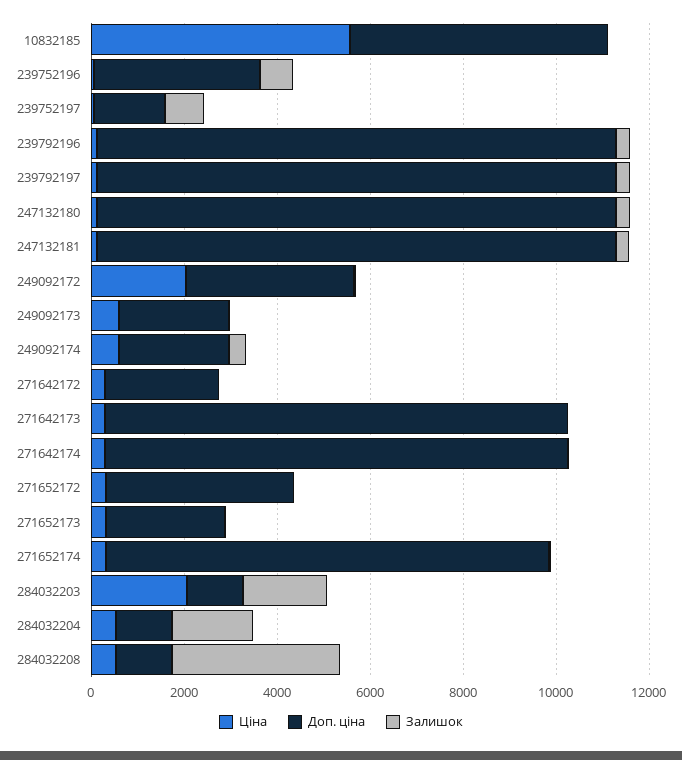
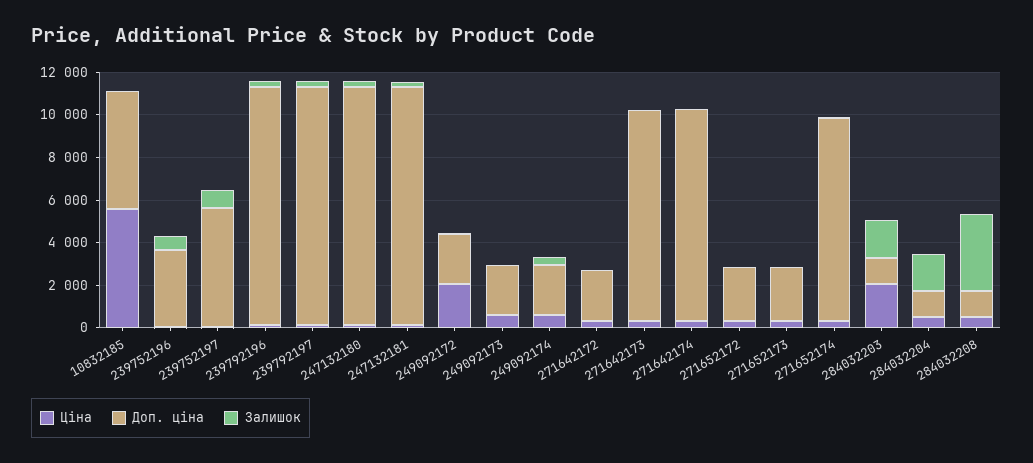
  {
    "Ціна": {
      "10832185": 5500,
      "239752196": 0,
      "239752197": 0,
      "239792196": 0,
      "239792197": 0,
      "247132180": 0,
      "247132181": 0,
      "249092172": 2000,
      "249092173": 500,
      "249092174": 500,
      "271642172": 500,
      "271642173": 500,
      "271642174": 500,
      "271652172": 500,
      "271652173": 500,
      "271652174": 500,
      "284032203": 2000,
      "284032204": 500,
      "284032208": 500
    },
    "Доп. ціна": {
      "10832185": 5500,
      "239752196": 3500,
-     "239752197": 1500,
+     "239752197": 5500,
      "239792196": 11000,
      "239792197": 11000,
      "247132180": 11000,
      "247132181": 11000,
-     "249092172": 3500,
+     "249092172": 2500,
      "249092173": 2500,
      "249092174": 2500,
      "271642172": 2500,
      "271642173": 10000,
      "271642174": 10000,
-     "271652172": 4000,
+     "271652172": 2500,
      "271652173": 2500,
      "271652174": 9500,
      "284032203": 1000,
      "284032204": 1000,
      "284032208": 1000
    },
    "Залишок": {
      "10832185": 0,
      "239752196": 500,
      "239752197": 1000,
      "239792196": 500,
      "239792197": 500,
      "247132180": 500,
      "247132181": 500,
      "249092172": 0,
      "249092173": 0,
      "249092174": 500,
      "271642172": 0,
      "271642173": 0,
      "271642174": 0,
      "271652172": 0,
      "271652173": 0,
      "271652174": 0,
      "284032203": 2000,
      "284032204": 1500,
      "284032208": 3500
    }
  }

